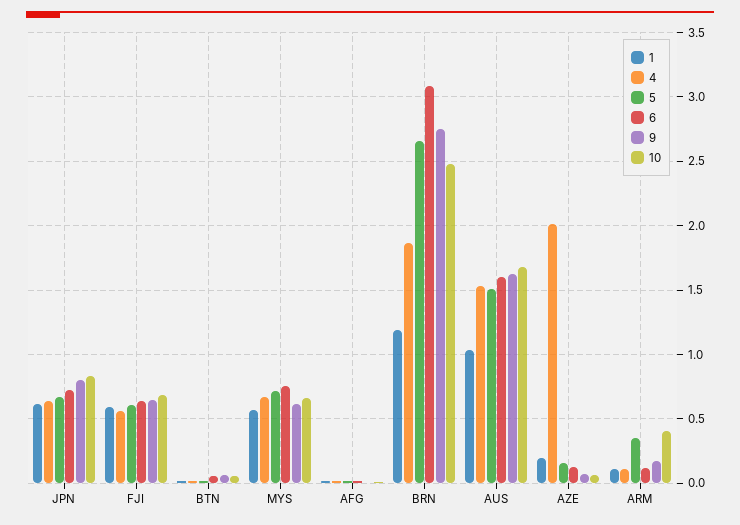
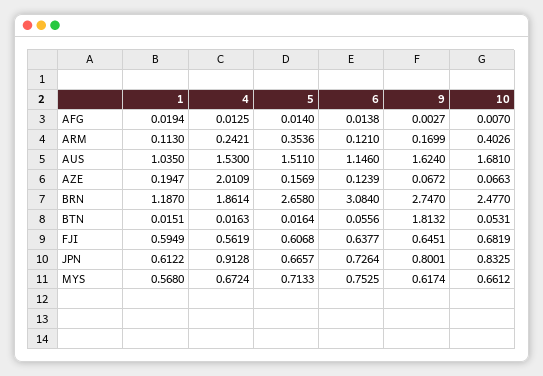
  {
    "1": {
      "JPN": 0.6122,
      "FJI": 0.5949,
      "BTN": 0.0151,
      "MYS": 0.568,
      "AFG": 0.0194,
      "BRN": 1.187,
      "AUS": 1.035,
      "AZE": 0.1947,
      "ARM": 0.113
    },
    "4": {
-     "JPN": 0.65,
+     "JPN": 0.9128,
      "FJI": 0.5619,
      "BTN": 0.0163,
      "MYS": 0.6724,
      "AFG": 0.0125,
      "BRN": 1.8614,
      "AUS": 1.53,
      "AZE": 2.0109,
-     "ARM": 0.1
+     "ARM": 0.2421
    },
    "5": {
      "JPN": 0.6657,
      "FJI": 0.6068,
      "BTN": 0.0164,
      "MYS": 0.7133,
      "AFG": 0.014,
      "BRN": 2.658,
      "AUS": 1.511,
      "AZE": 0.1569,
      "ARM": 0.3536
    },
    "6": {
      "JPN": 0.7264,
      "FJI": 0.6377,
      "BTN": 0.0556,
      "MYS": 0.7525,
      "AFG": 0.0138,
      "BRN": 3.084,
-     "AUS": 1.6,
+     "AUS": 1.146,
      "AZE": 0.1239,
      "ARM": 0.121
    },
    "9": {
      "JPN": 0.8001,
      "FJI": 0.6451,
-     "BTN": 0.05,
+     "BTN": 1.8132,
      "MYS": 0.6174,
      "AFG": 0.0027,
      "BRN": 2.747,
      "AUS": 1.624,
      "AZE": 0.0672,
      "ARM": 0.1699
    },
    "10": {
      "JPN": 0.8325,
      "FJI": 0.6819,
      "BTN": 0.0531,
      "MYS": 0.6612,
      "AFG": 0.007,
      "BRN": 2.477,
      "AUS": 1.681,
      "AZE": 0.0663,
      "ARM": 0.4026
    }
  }

